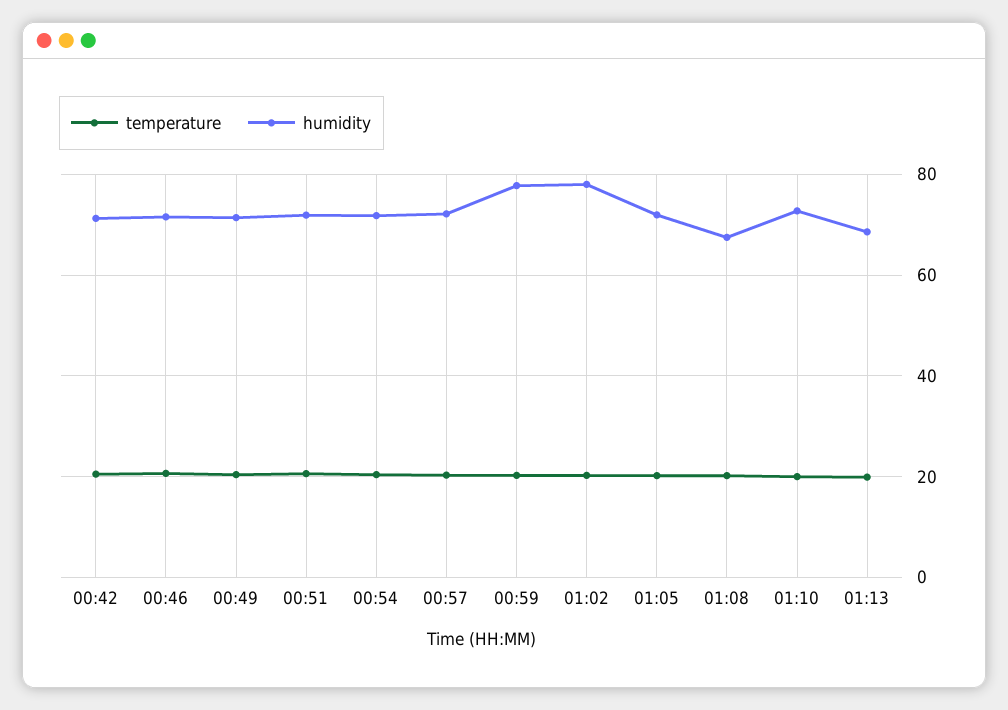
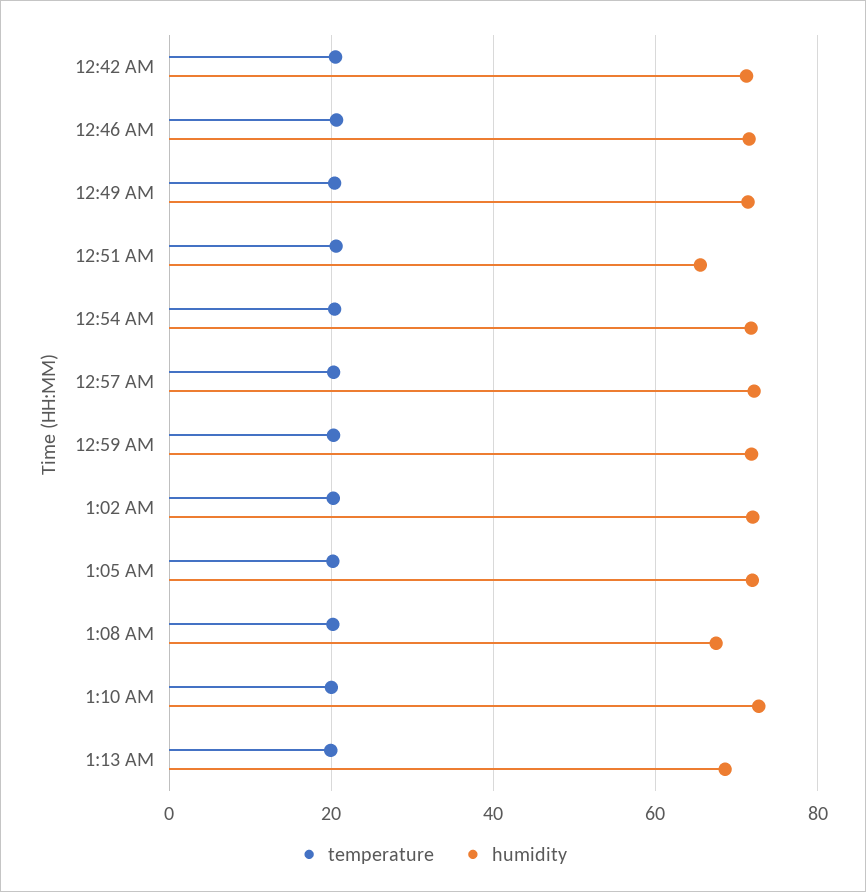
  {
    "temperature": {
      "00:42": 20,
      "00:46": 20,
      "00:49": 20,
      "00:51": 20,
      "00:54": 20,
      "00:57": 20,
      "00:59": 20,
      "01:02": 20,
      "01:05": 20,
      "01:08": 20,
      "01:10": 20,
      "01:13": 20
    },
    "humidity": {
      "00:42": 72,
      "00:46": 72,
      "00:49": 72,
-     "00:51": 72,
+     "00:51": 66,
      "00:54": 72,
      "00:57": 72,
-     "00:59": 78,
+     "00:59": 72,
-     "01:02": 78,
+     "01:02": 72,
      "01:05": 72,
      "01:08": 68,
      "01:10": 72,
      "01:13": 68
    }
  }

